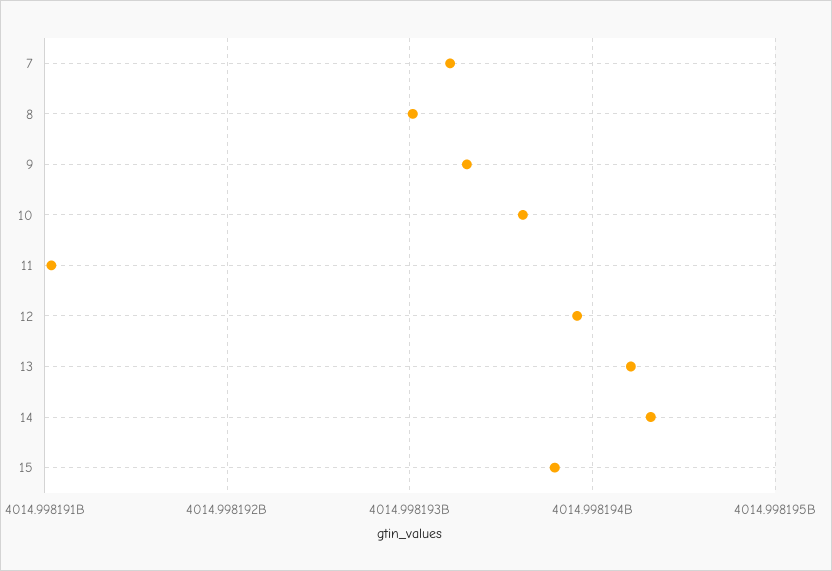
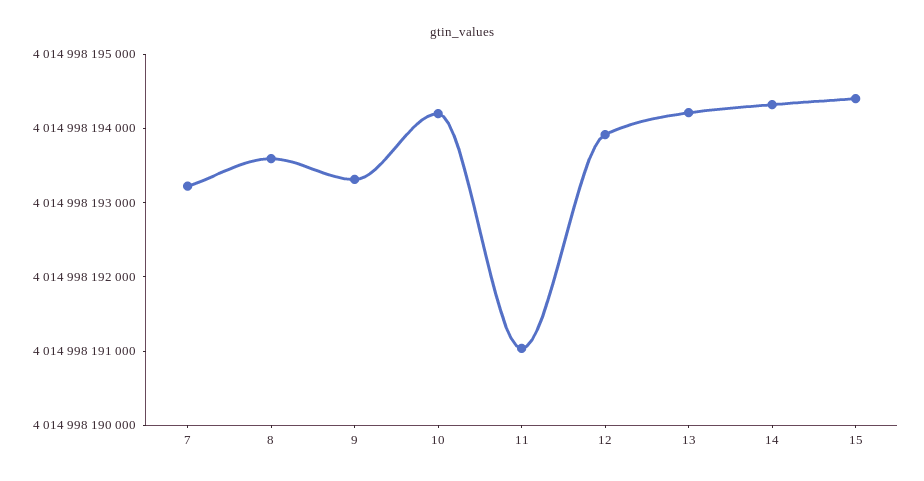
  {
    "7": 4014998193200,
-   "8": 4014998193000,
+   "8": 4014998193600,
    "9": 4014998193300,
-   "10": 4014998193600,
+   "10": 4014998194200,
    "11": 4014998191000,
    "12": 4014998193900,
    "13": 4014998194200,
    "14": 4014998194300,
-   "15": 4014998193800
+   "15": 4014998194400
  }

